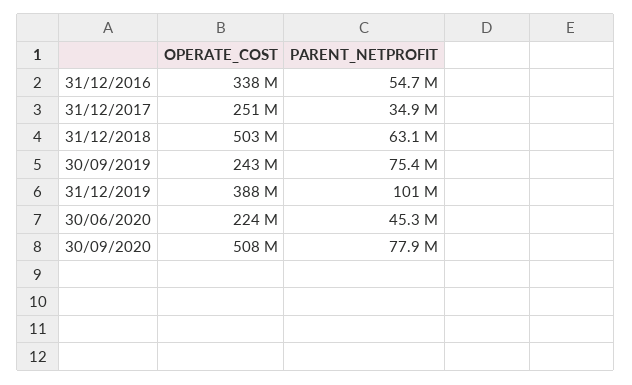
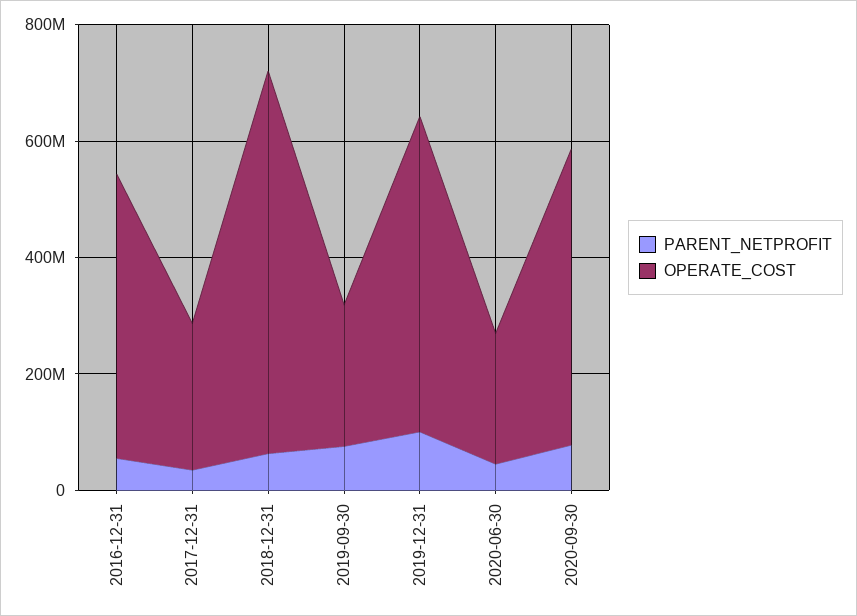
  {
    "OPERATE_COST": {
-     "31/12/2016": 338000000,
+     "31/12/2016": 500000000,
      "31/12/2017": 251000000,
-     "31/12/2018": 503000000,
+     "31/12/2018": 650000000,
      "30/09/2019": 243000000,
-     "31/12/2019": 388000000,
+     "31/12/2019": 550000000,
      "30/06/2020": 224000000,
      "30/09/2020": 508000000
    },
    "PARENT_NETPROFIT": {
      "31/12/2016": 54700000,
      "31/12/2017": 34900000,
      "31/12/2018": 63100000,
      "30/09/2019": 75400000,
      "31/12/2019": 101000000,
      "30/06/2020": 45300000,
      "30/09/2020": 77900000
    }
  }

